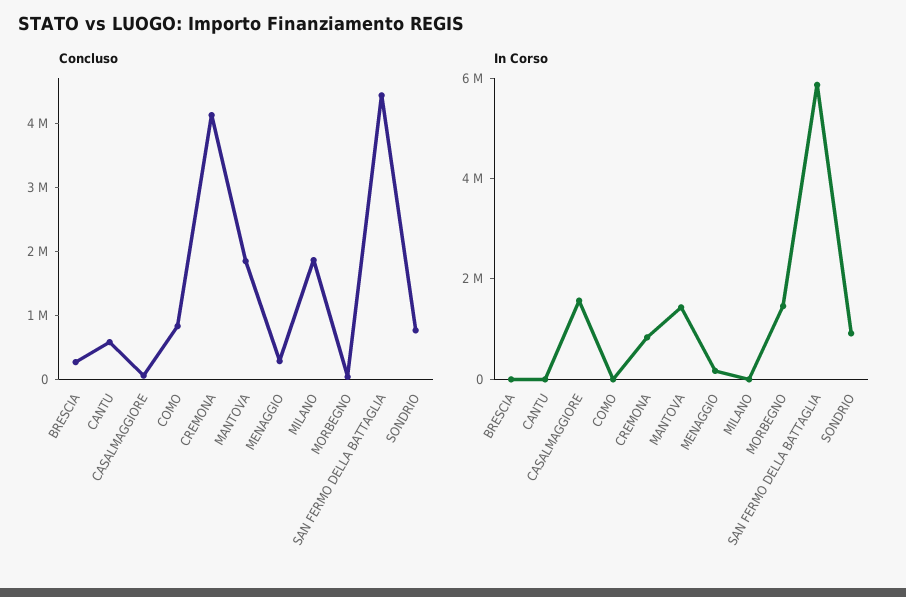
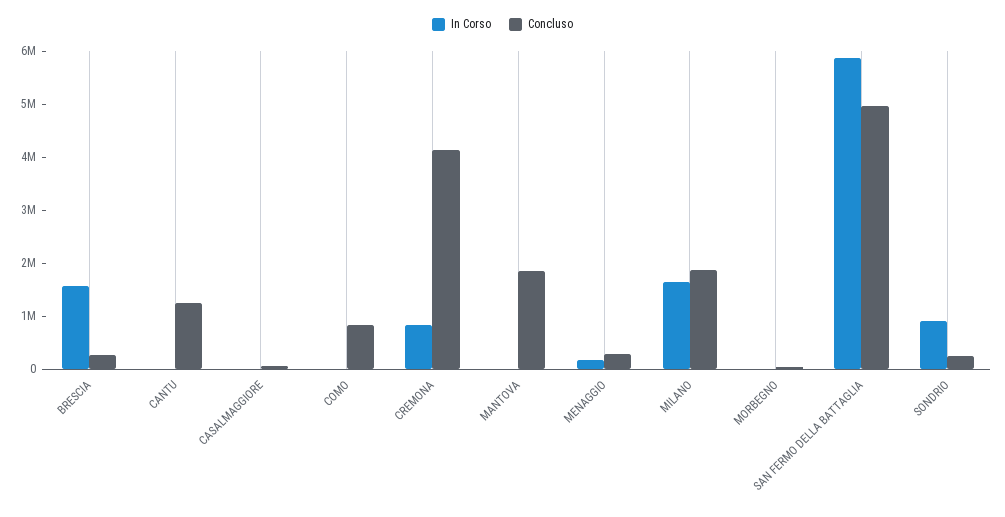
  {
    "Concluso": {
      "BRESCIA": 200000,
-     "CANTU": 600000,
+     "CANTU": 1200000,
      "CASALMAGGIORE": 0,
      "COMO": 800000,
      "CREMONA": 4200000,
      "MANTOVA": 1800000,
      "MENAGGIO": 200000,
      "MILANO": 1800000,
      "MORBEGNO": 0,
-     "SAN FERMO DELLA BATTAGLIA": 4400000,
+     "SAN FERMO DELLA BATTAGLIA": 5000000,
-     "SONDRIO": 800000
+     "SONDRIO": 200000
    },
    "In Corso": {
-     "BRESCIA": 0,
+     "BRESCIA": 1600000,
      "CANTU": 0,
-     "CASALMAGGIORE": 1500000,
+     "CASALMAGGIORE": 0,
      "COMO": 0,
      "CREMONA": 800000,
-     "MANTOVA": 1500000,
+     "MANTOVA": 0,
      "MENAGGIO": 200000,
-     "MILANO": 0,
+     "MILANO": 1600000,
-     "MORBEGNO": 1500000,
+     "MORBEGNO": 0,
      "SAN FERMO DELLA BATTAGLIA": 5800000,
      "SONDRIO": 1000000
    }
  }

